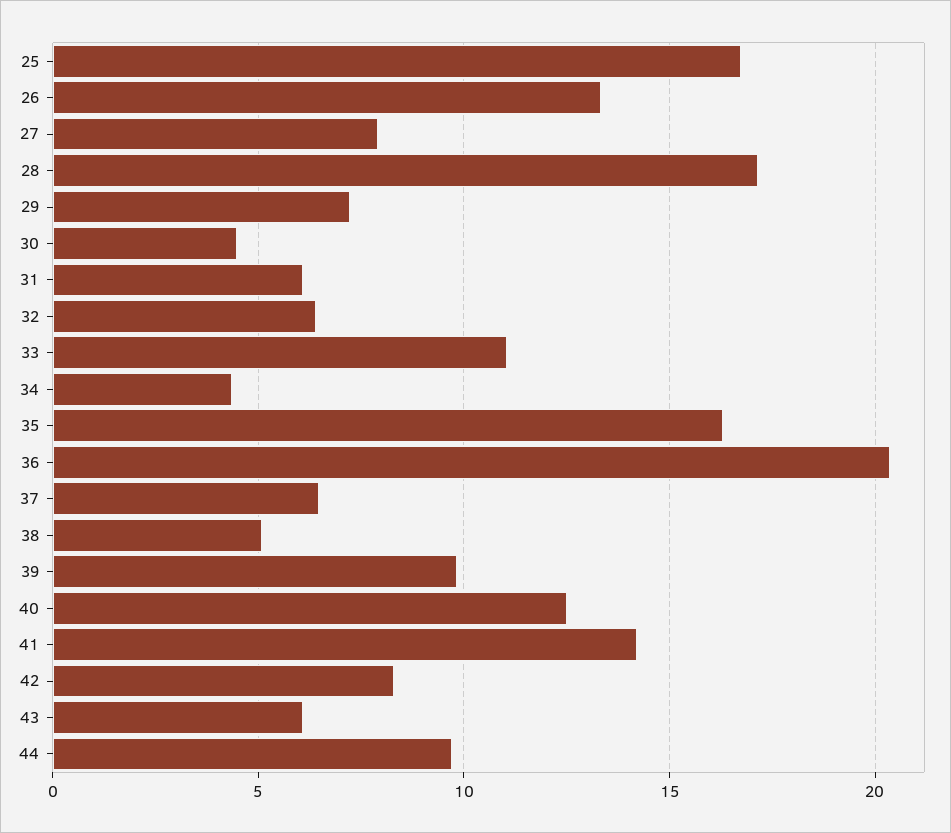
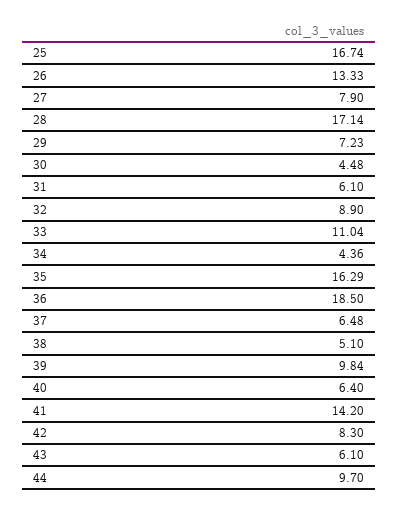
  {
    "25": 16.74,
    "26": 13.33,
    "27": 7.9,
    "28": 17.14,
    "29": 7.23,
    "30": 4.48,
    "31": 6.1,
-   "32": 6.5,
+   "32": 8.9,
    "33": 11.04,
    "34": 4.36,
    "35": 16.29,
-   "36": 20.5,
+   "36": 18.5,
    "37": 6.48,
    "38": 5.1,
    "39": 9.84,
-   "40": 12.5,
+   "40": 6.4,
    "41": 14.2,
    "42": 8.3,
    "43": 6.1,
    "44": 9.7
  }

